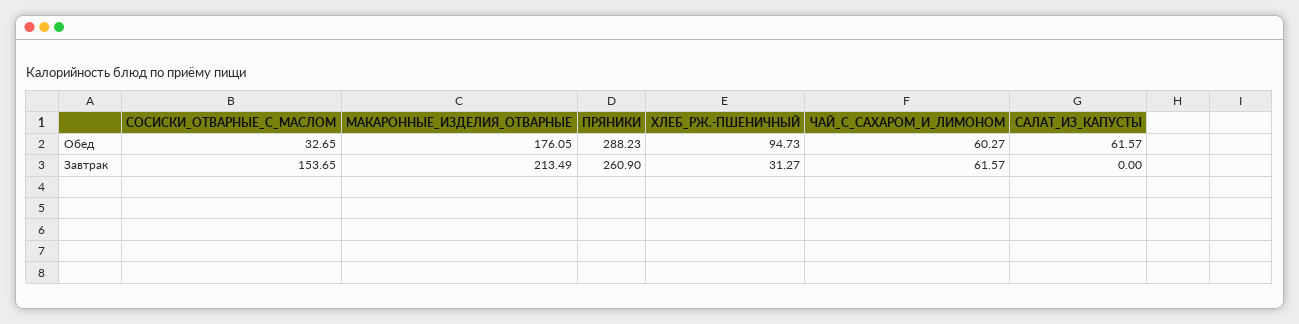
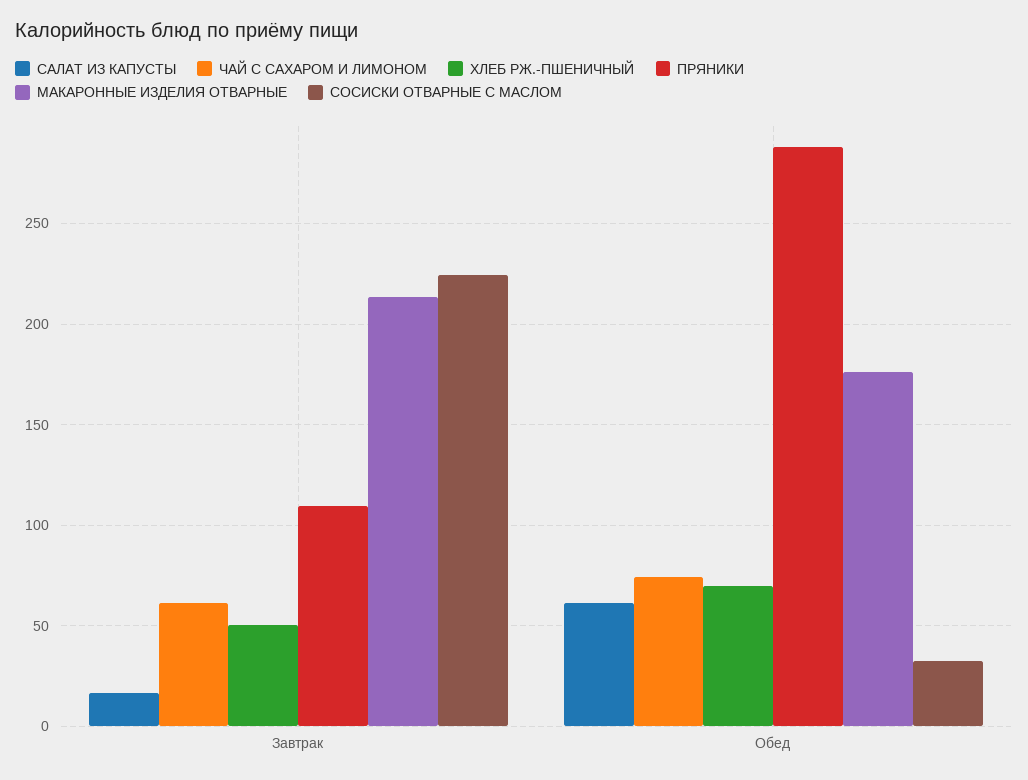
  {
    "СОСИСКИ_ОТВАРНЫЕ_С_МАСЛОМ": {
      "Обед": 32.65,
-     "Завтрак": 153.65
+     "Завтрак": 225
    },
    "МАКАРОННЫЕ_ИЗДЕЛИЯ_ОТВАРНЫЕ": {
      "Обед": 176.05,
      "Завтрак": 213.49
    },
    "ПРЯНИКИ": {
      "Обед": 288.23,
-     "Завтрак": 260.9
+     "Завтрак": 110
    },
    "ХЛЕБ_РЖ.-ПШЕНИЧНЫЙ": {
-     "Обед": 94.73,
+     "Обед": 70,
-     "Завтрак": 31.27
+     "Завтрак": 50
    },
    "ЧАЙ_С_САХАРОМ_И_ЛИМОНОМ": {
-     "Обед": 60.27,
+     "Обед": 75,
      "Завтрак": 61.57
    },
    "САЛАТ_ИЗ_КАПУСТЫ": {
      "Обед": 61.57,
-     "Завтрак": 0
+     "Завтрак": 15
    }
  }

